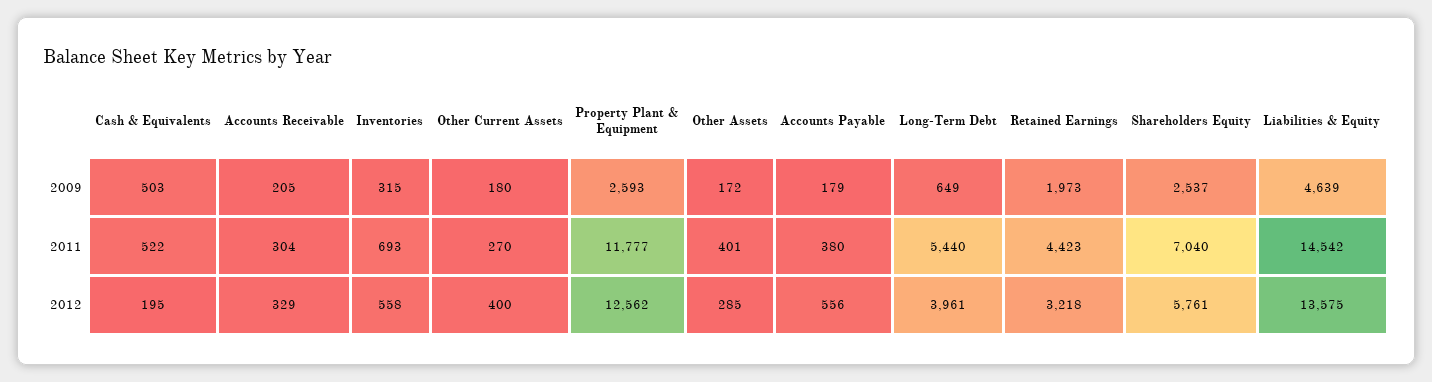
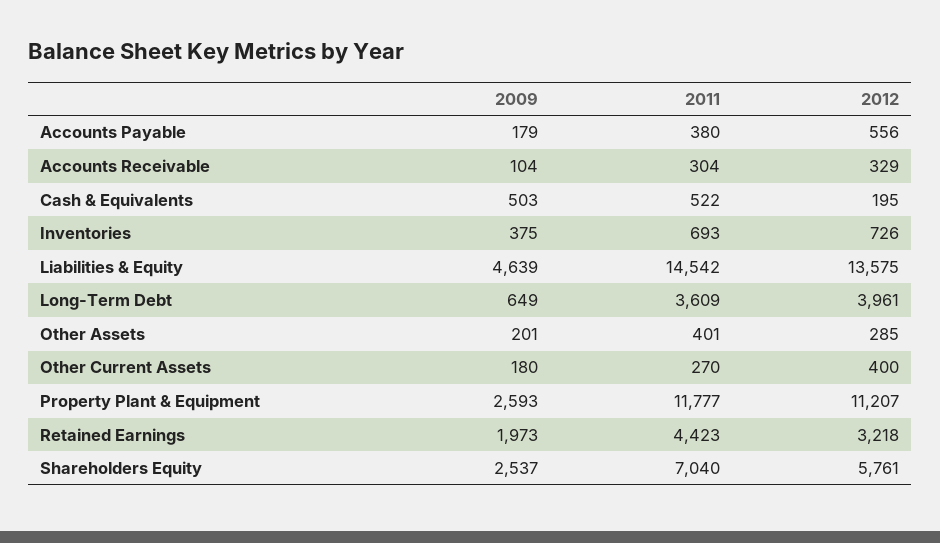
  {
    "Cash & Equivalents": {
      "2009": 503,
      "2011": 522,
      "2012": 195
    },
    "Accounts Receivable": {
-     "2009": 205,
+     "2009": 104,
      "2011": 304,
      "2012": 329
    },
    "Inventories": {
-     "2009": 315,
+     "2009": 375,
      "2011": 693,
-     "2012": 558
+     "2012": 726
    },
    "Other Current Assets": {
      "2009": 180,
      "2011": 270,
      "2012": 400
    },
    "Property Plant & Equipment": {
      "2009": 2593,
      "2011": 11777,
-     "2012": 12562
+     "2012": 11207
    },
    "Other Assets": {
-     "2009": 172,
+     "2009": 201,
      "2011": 401,
      "2012": 285
    },
    "Accounts Payable": {
      "2009": 179,
      "2011": 380,
      "2012": 556
    },
    "Long-Term Debt": {
      "2009": 649,
-     "2011": 5440,
+     "2011": 3609,
      "2012": 3961
    },
    "Retained Earnings": {
      "2009": 1973,
      "2011": 4423,
      "2012": 3218
    },
    "Shareholders Equity": {
      "2009": 2537,
      "2011": 7040,
      "2012": 5761
    },
    "Liabilities & Equity": {
      "2009": 4639,
      "2011": 14542,
      "2012": 13575
    }
  }

